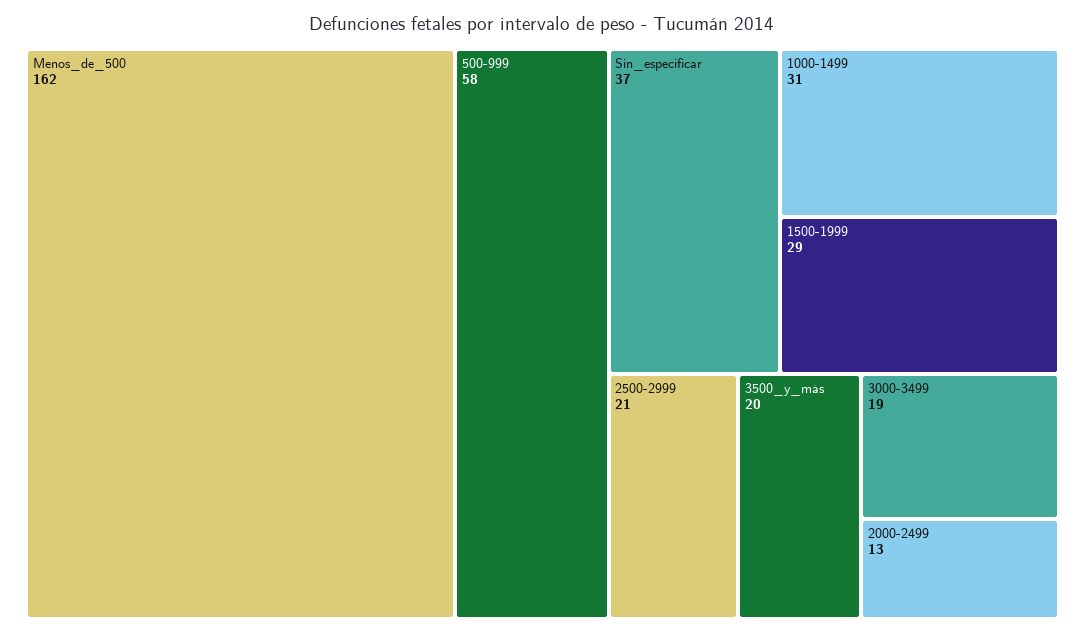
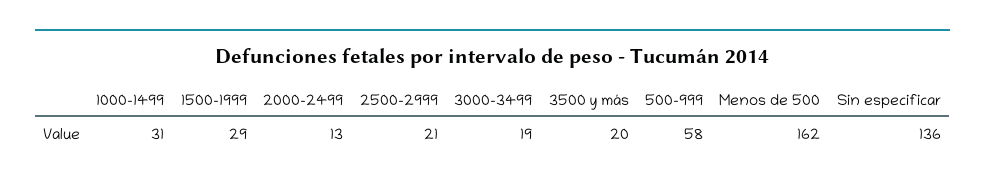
  {
    "Menos_de_500": 162,
    "500-999": 58,
-   "Sin_especificar": 37,
+   "Sin_especificar": 136,
    "1000-1499": 31,
    "1500-1999": 29,
    "2500-2999": 21,
    "3500_y_más": 20,
    "3000-3499": 19,
    "2000-2499": 13
  }

